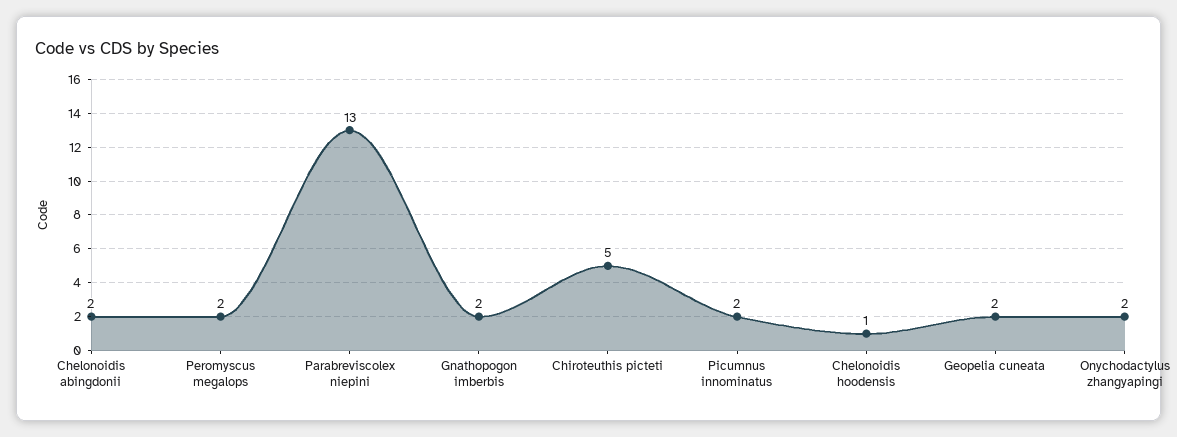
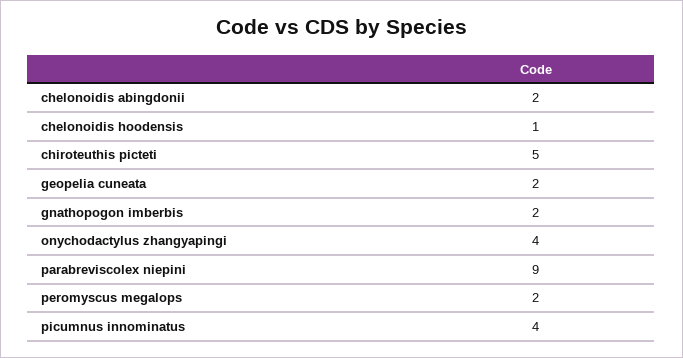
  {
    "Chelonoidis abingdonii": 2,
    "Peromyscus megalops": 2,
-   "Parabreviscolex niepini": 13,
+   "Parabreviscolex niepini": 9,
    "Gnathopogon imberbis": 2,
    "Chiroteuthis picteti": 5,
-   "Picumnus innominatus": 2,
+   "Picumnus innominatus": 4,
    "Chelonoidis hoodensis": 1,
    "Geopelia cuneata": 2,
-   "Onychodactylus zhangyapingi": 2
+   "Onychodactylus zhangyapingi": 4
  }

